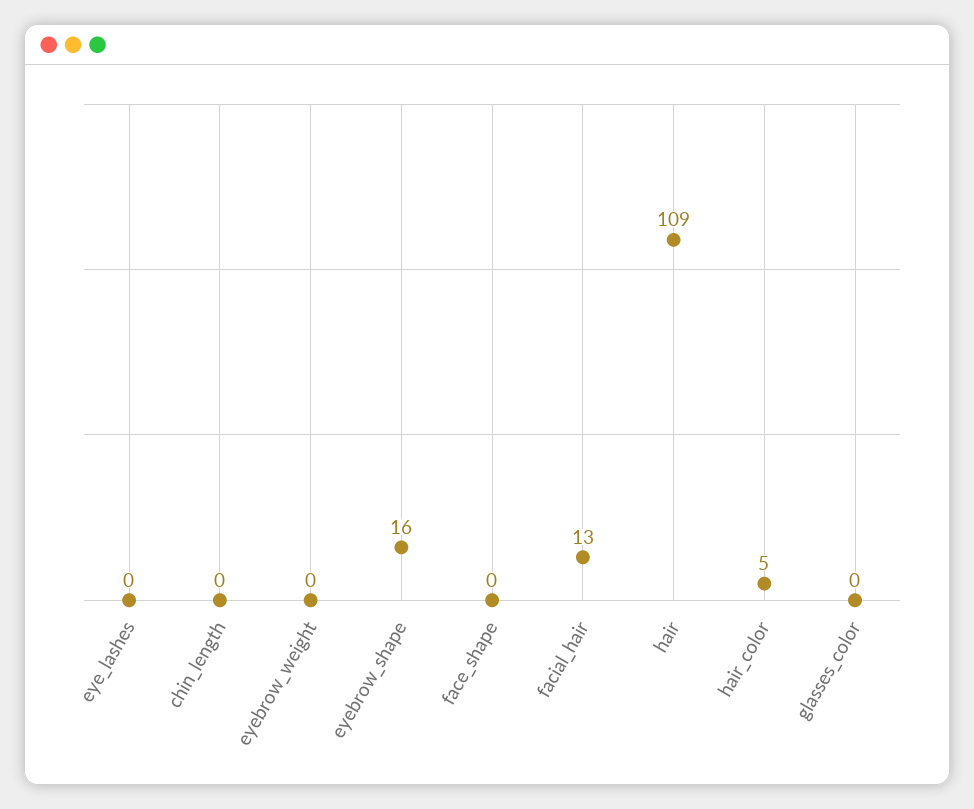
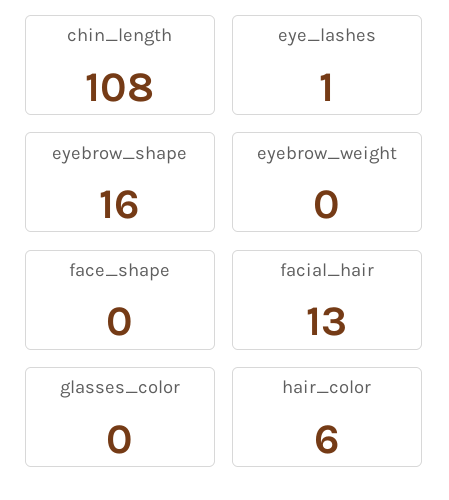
  {
-   "eye_lashes": 0,
+   "eye_lashes": 1,
-   "chin_length": 0,
+   "chin_length": 108,
    "eyebrow_weight": 0,
    "eyebrow_shape": 16,
    "face_shape": 0,
    "facial_hair": 13,
-   "hair": 109,
-   "hair_color": 5,
+   "hair_color": 6,
    "glasses_color": 0
  }

